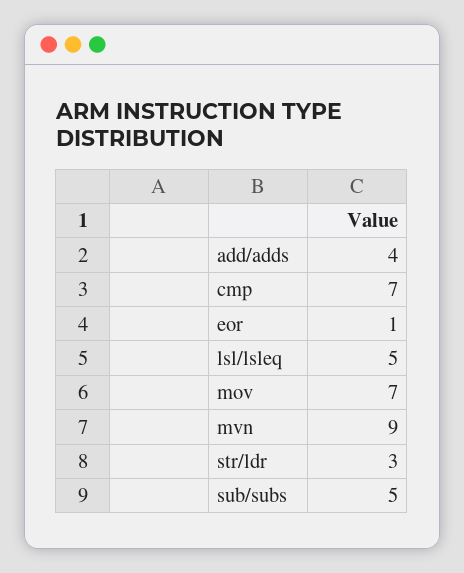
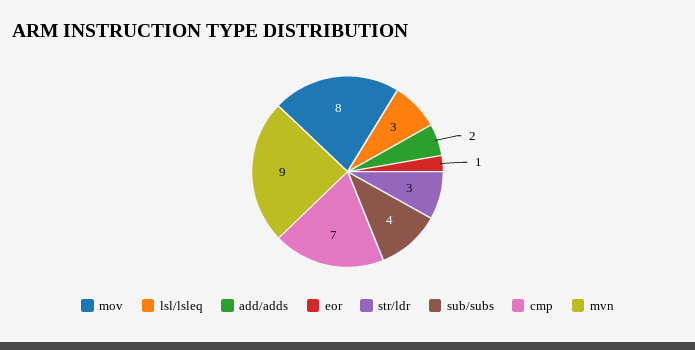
  {
-   "add/adds": 4,
+   "add/adds": 2,
    "cmp": 7,
    "eor": 1,
-   "lsl/lsleq": 5,
+   "lsl/lsleq": 3,
-   "mov": 7,
+   "mov": 8,
    "mvn": 9,
    "str/ldr": 3,
-   "sub/subs": 5
+   "sub/subs": 4
  }

